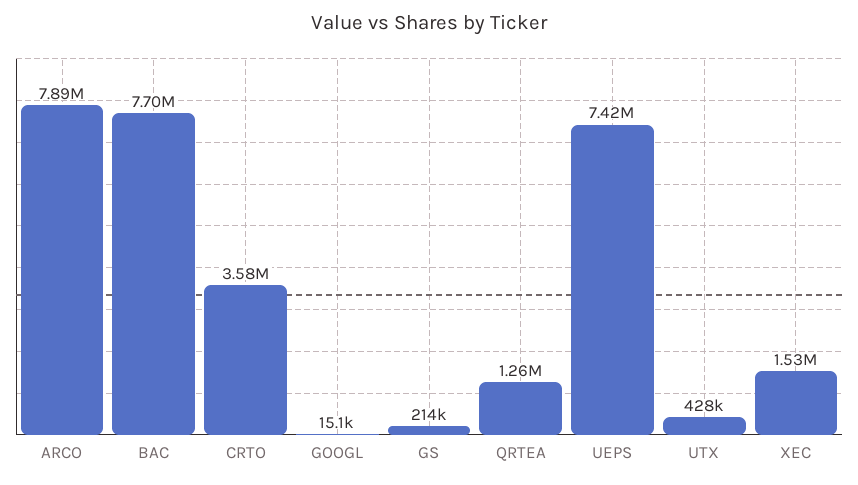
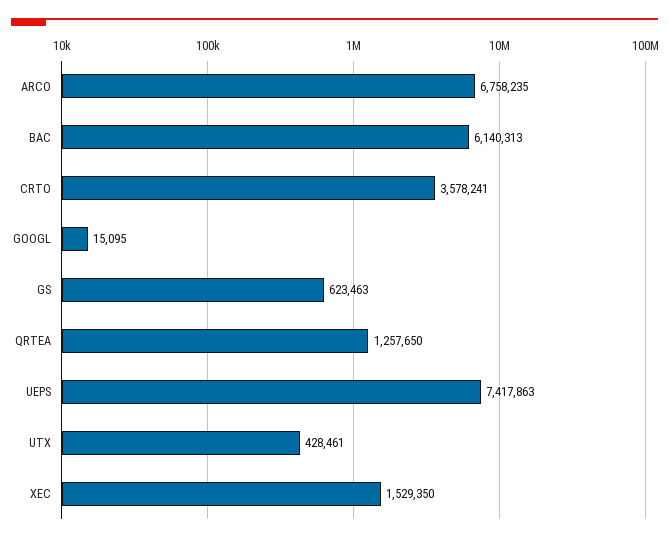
  {
-   "ARCO": 7890000,
+   "ARCO": 6758235,
-   "BAC": 7700000,
+   "BAC": 6140313,
    "CRTO": 3578241,
    "GOOGL": 15095,
-   "GS": 214000,
+   "GS": 623463,
    "QRTEA": 1257650,
    "UEPS": 7417863,
    "UTX": 428461,
    "XEC": 1529350
  }

